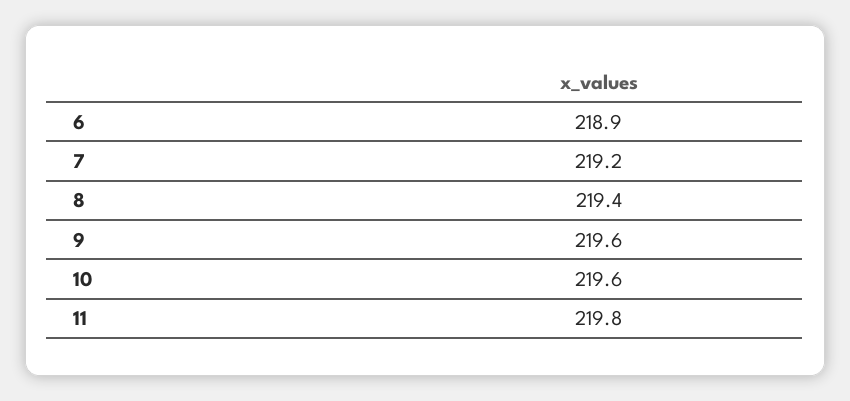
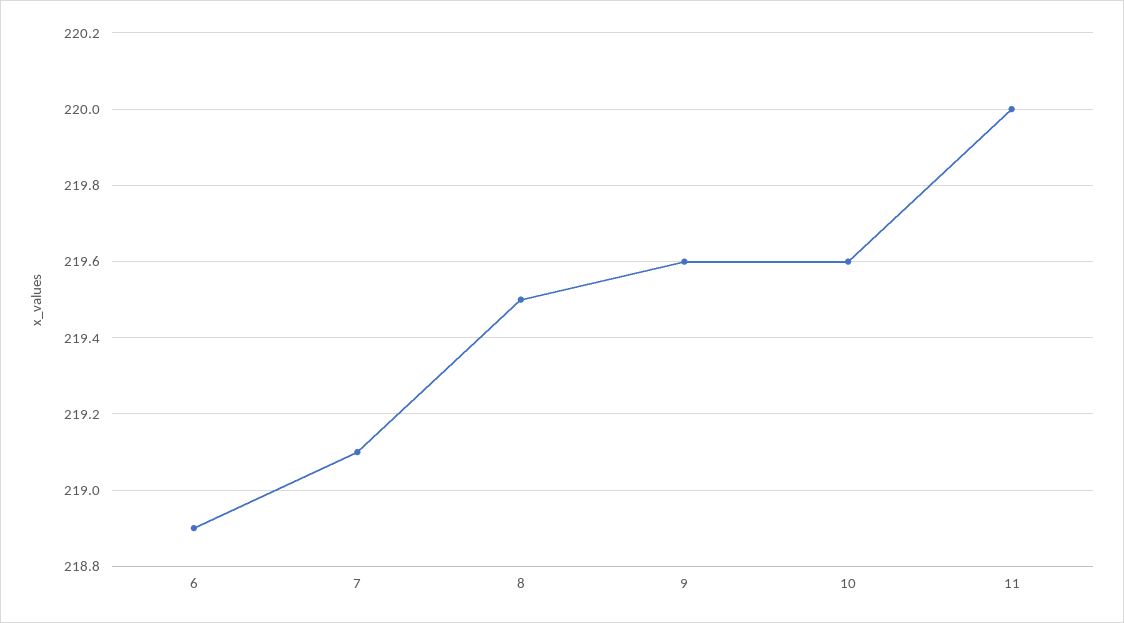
  {
    "6": 218.9,
-   "7": 219.2,
+   "7": 219.1,
-   "8": 219.4,
+   "8": 219.5,
    "9": 219.6,
    "10": 219.6,
-   "11": 219.8
+   "11": 220
  }

